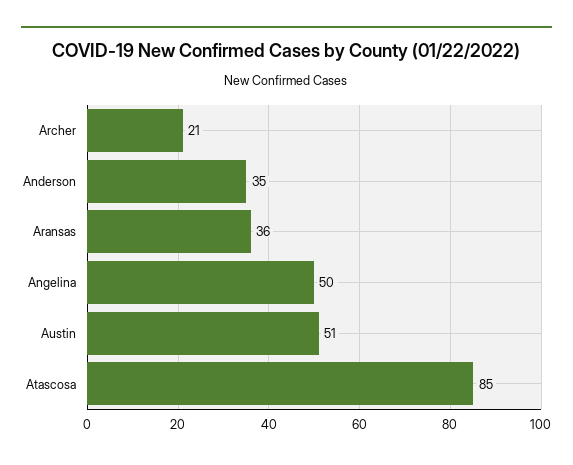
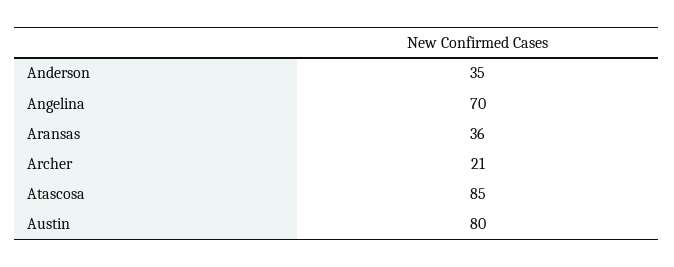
  {
    "Archer": 21,
    "Anderson": 35,
    "Aransas": 36,
-   "Angelina": 50,
+   "Angelina": 70,
-   "Austin": 51,
+   "Austin": 80,
    "Atascosa": 85
  }

